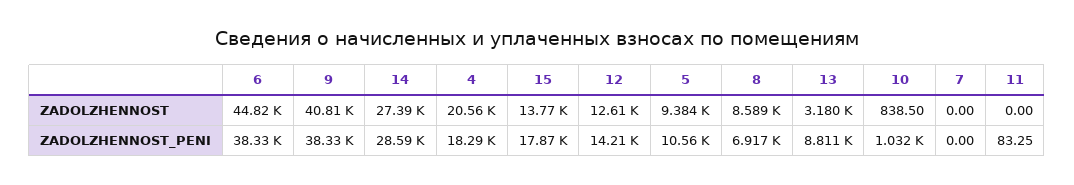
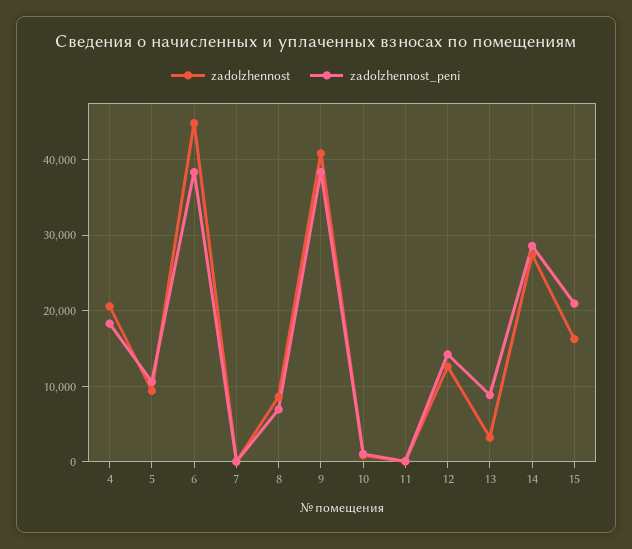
  {
    "ZADOLZHENNOST": {
      "6": 44820,
      "9": 40810,
      "14": 27390,
      "4": 20560,
-     "15": 13770,
+     "15": 16000,
      "12": 12610,
      "5": 9384,
      "8": 8589,
      "13": 3180,
      "10": 838.5,
      "7": 0,
      "11": 0
    },
    "ZADOLZHENNOST_PENI": {
      "6": 38330,
      "9": 38330,
      "14": 28590,
      "4": 18290,
-     "15": 17870,
+     "15": 21000,
      "12": 14210,
      "5": 10560,
      "8": 6917,
      "13": 8811,
      "10": 1032,
      "7": 0,
      "11": 83.25
    }
  }

